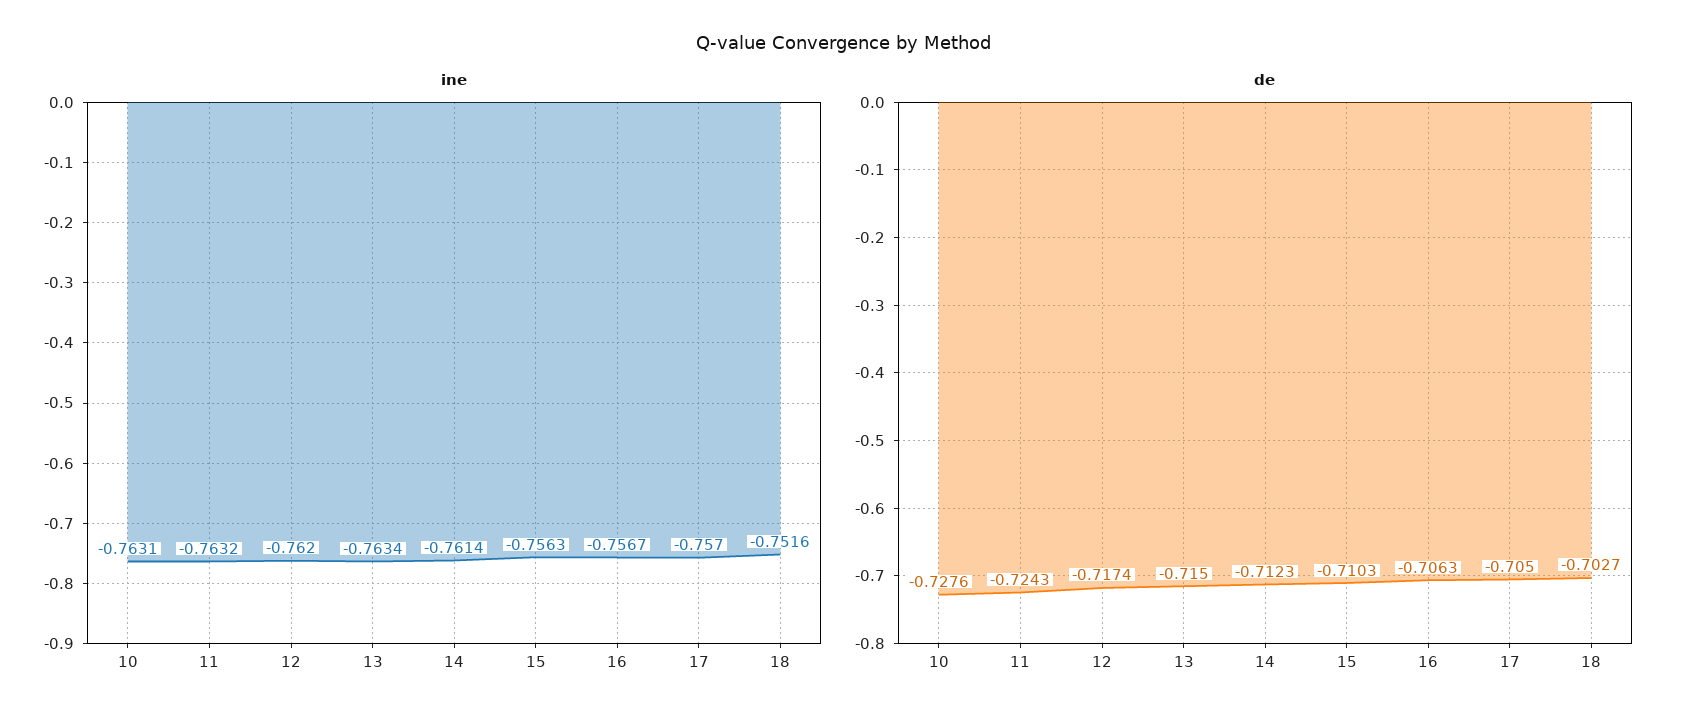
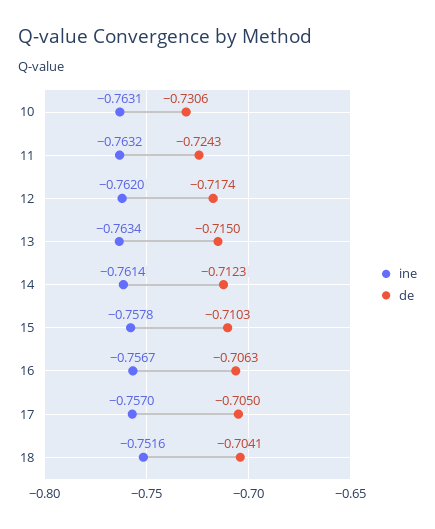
  {
    "ine": {
      "10": -0.7631,
      "11": -0.7632,
      "12": -0.762,
      "13": -0.7634,
      "14": -0.7614,
-     "15": -0.7563,
+     "15": -0.7578,
      "16": -0.7567,
      "17": -0.757,
      "18": -0.7516
    },
    "de": {
-     "10": -0.7276,
+     "10": -0.7306,
      "11": -0.7243,
      "12": -0.7174,
      "13": -0.715,
      "14": -0.7123,
      "15": -0.7103,
      "16": -0.7063,
      "17": -0.705,
-     "18": -0.7027
+     "18": -0.7041
    }
  }

